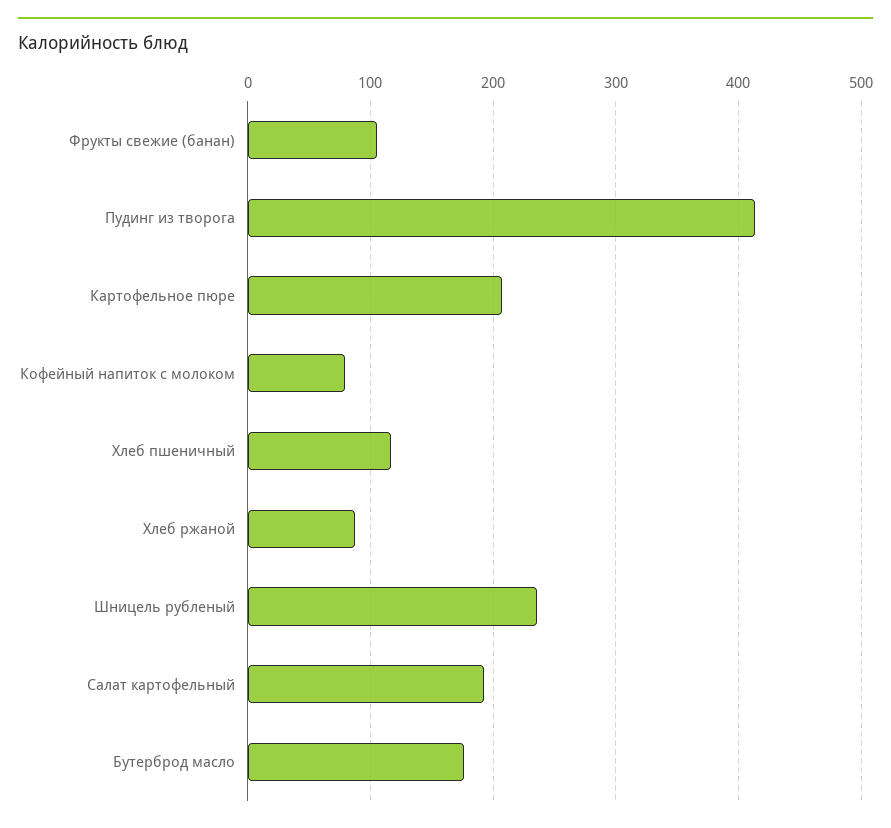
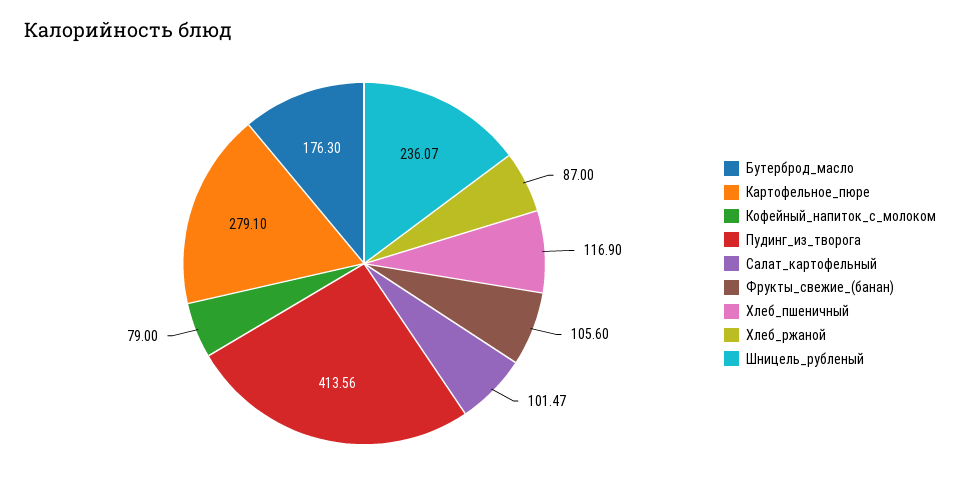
  {
    "Фрукты свежие (банан)": 105.6,
    "Пудинг из творога": 413.56,
-   "Картофельное пюре": 210,
+   "Картофельное пюре": 279.1,
    "Кофейный напиток с молоком": 79,
    "Хлеб пшеничный": 116.9,
    "Хлеб ржаной": 87,
    "Шницель рубленый": 236.07,
-   "Салат картофельный": 190,
+   "Салат картофельный": 101.47,
    "Бутерброд масло": 176.3
  }

